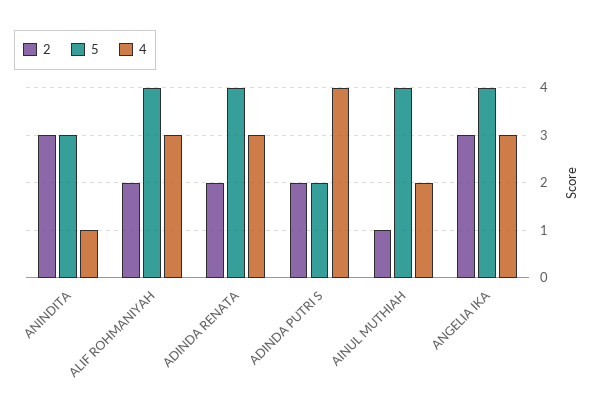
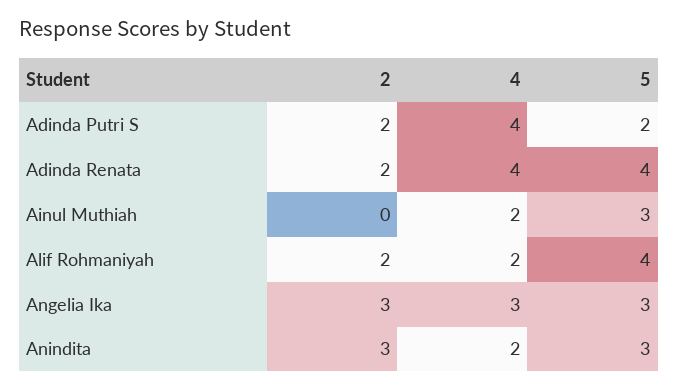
  {
    "2": {
      "ANINDITA": 3,
      "ALIF ROHMANIYAH": 2,
      "ADINDA RENATA": 2,
      "ADINDA PUTRI S": 2,
-     "AINUL MUTHIAH": 1,
+     "AINUL MUTHIAH": 0,
      "ANGELIA IKA": 3
    },
    "5": {
      "ANINDITA": 3,
      "ALIF ROHMANIYAH": 4,
      "ADINDA RENATA": 4,
      "ADINDA PUTRI S": 2,
-     "AINUL MUTHIAH": 4,
+     "AINUL MUTHIAH": 3,
-     "ANGELIA IKA": 4
+     "ANGELIA IKA": 3
    },
    "4": {
-     "ANINDITA": 1,
+     "ANINDITA": 2,
-     "ALIF ROHMANIYAH": 3,
+     "ALIF ROHMANIYAH": 2,
-     "ADINDA RENATA": 3,
+     "ADINDA RENATA": 4,
      "ADINDA PUTRI S": 4,
      "AINUL MUTHIAH": 2,
      "ANGELIA IKA": 3
    }
  }

